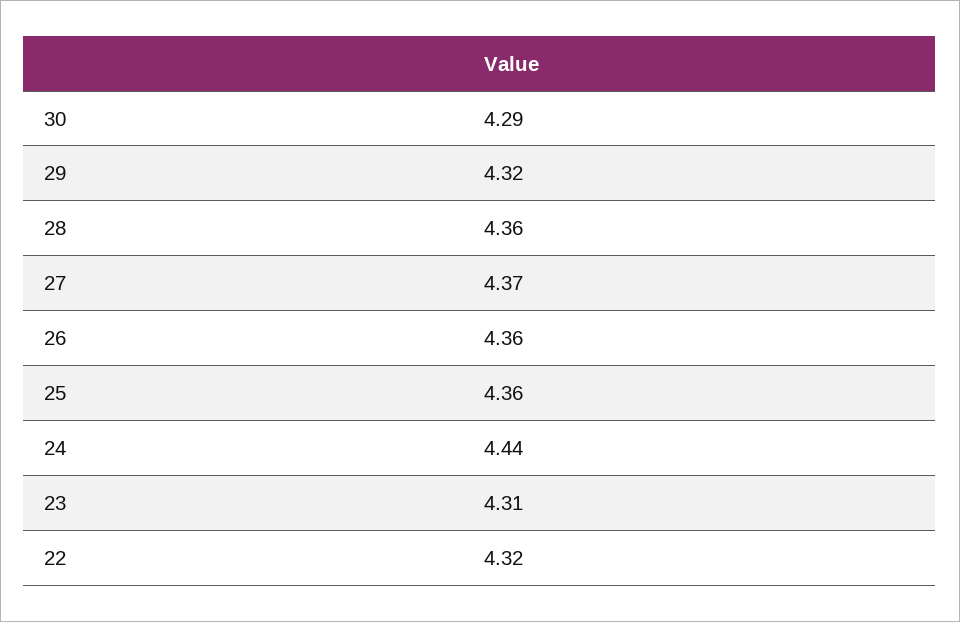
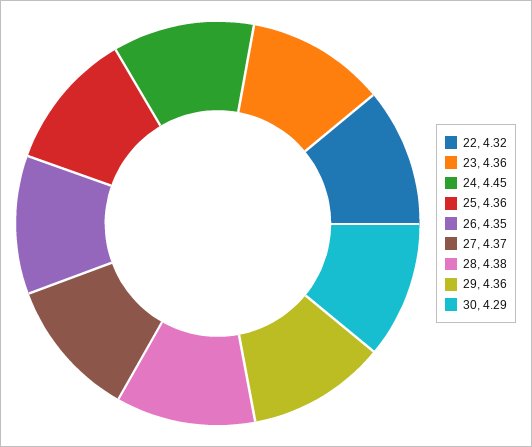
  {
    "30": 4.29,
-   "29": 4.32,
+   "29": 4.36,
-   "28": 4.36,
+   "28": 4.38,
    "27": 4.37,
-   "26": 4.36,
+   "26": 4.35,
    "25": 4.36,
-   "24": 4.44,
+   "24": 4.45,
-   "23": 4.31,
+   "23": 4.36,
    "22": 4.32
  }

